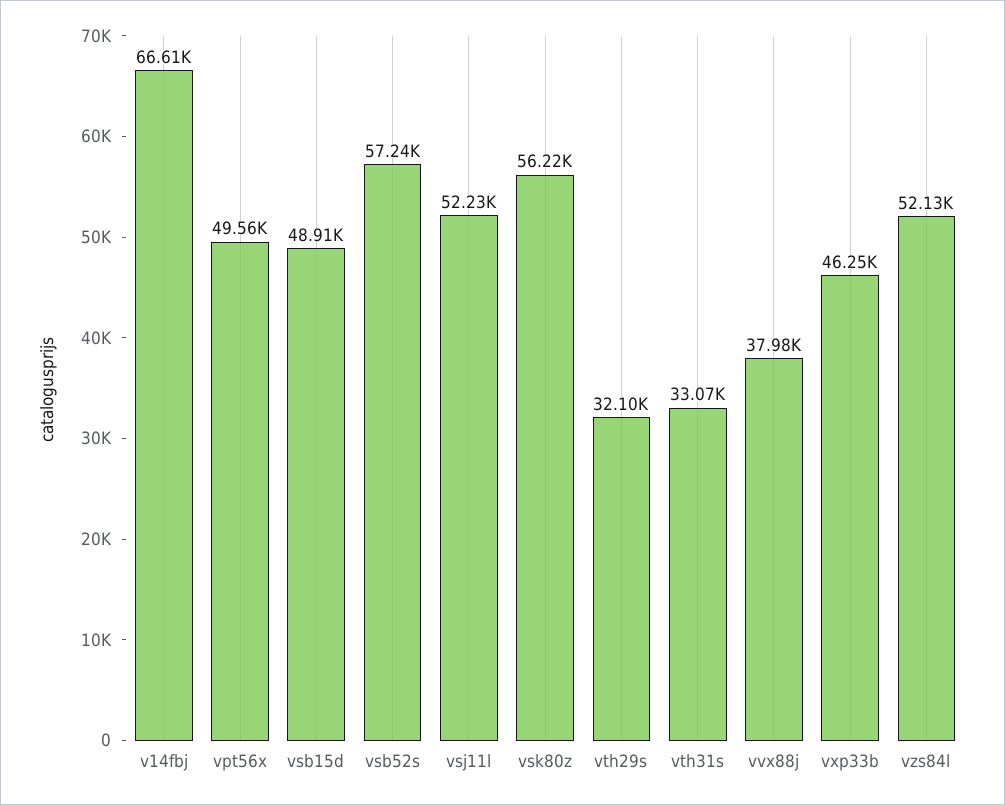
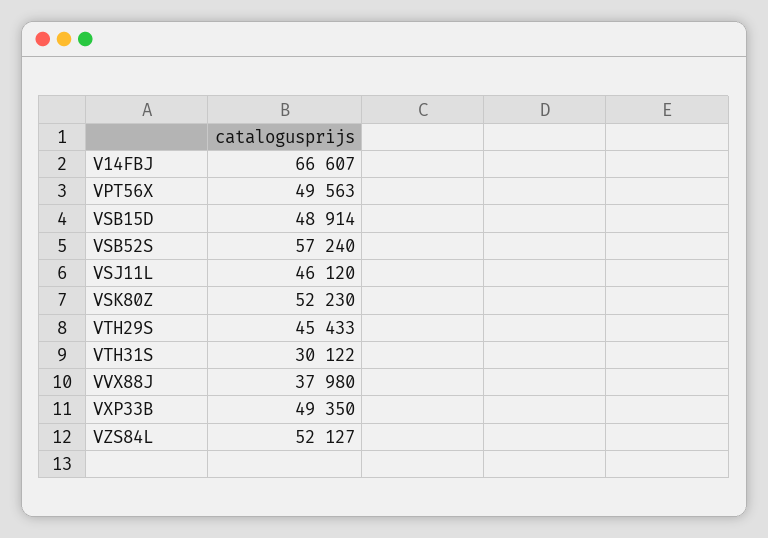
  {
    "v14fbj": 66607,
    "vpt56x": 49563,
    "vsb15d": 48914,
    "vsb52s": 57240,
-   "vsj11l": 52230,
+   "vsj11l": 46120,
-   "vsk80z": 56220,
+   "vsk80z": 52230,
-   "vth29s": 32100,
+   "vth29s": 45433,
-   "vth31s": 33070,
+   "vth31s": 30122,
    "vvx88j": 37980,
-   "vxp33b": 46250,
+   "vxp33b": 49350,
    "vzs84l": 52127
  }

